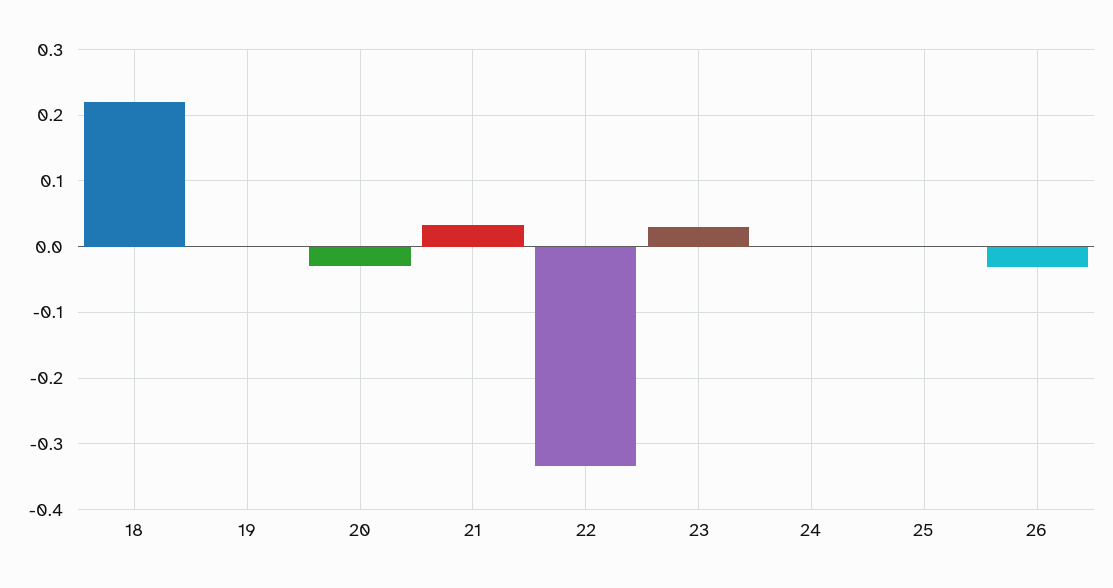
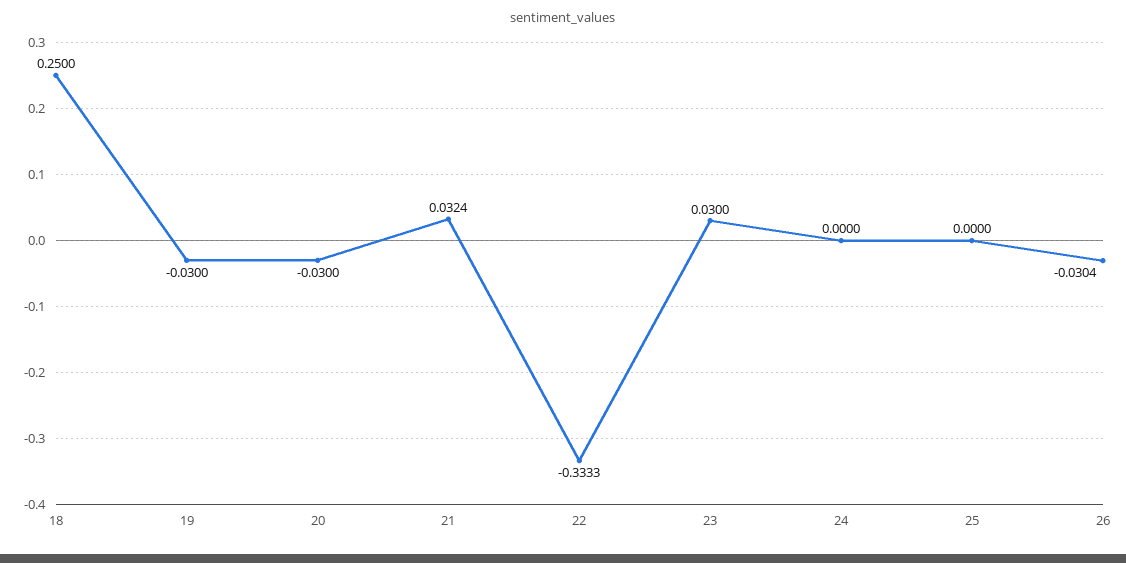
  {
-   "18": 0.22,
+   "18": 0.25,
-   "19": 0,
+   "19": -0.03,
    "20": -0.03,
    "21": 0.0324,
    "22": -0.3333,
    "23": 0.03,
    "24": 0,
    "25": 0,
    "26": -0.0304
  }

